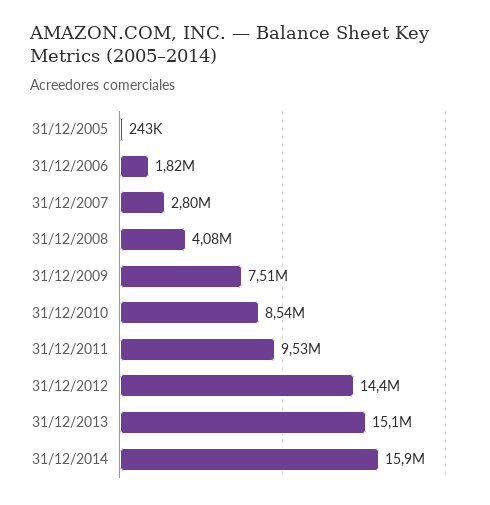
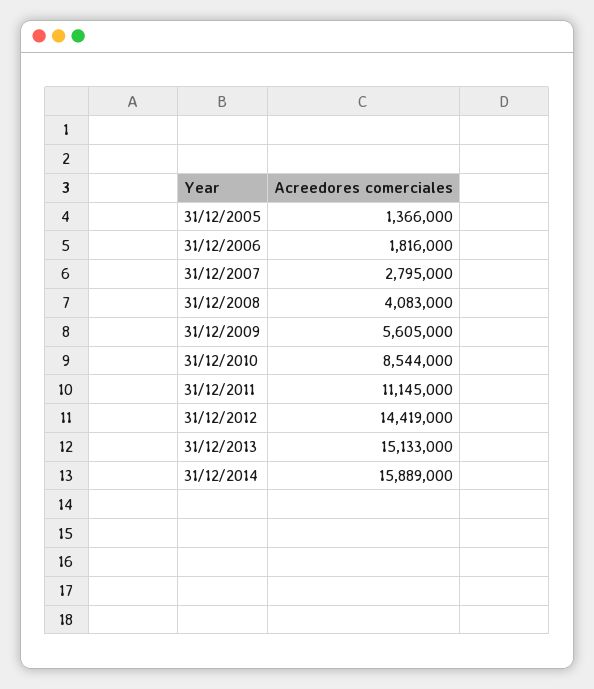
  {
-   "31/12/2005": 243000,
+   "31/12/2005": 1366000,
    "31/12/2006": 1816000,
    "31/12/2007": 2795000,
    "31/12/2008": 4083000,
-   "31/12/2009": 7510000,
+   "31/12/2009": 5605000,
    "31/12/2010": 8544000,
-   "31/12/2011": 9530000,
+   "31/12/2011": 11145000,
    "31/12/2012": 14419000,
    "31/12/2013": 15133000,
    "31/12/2014": 15889000
  }

